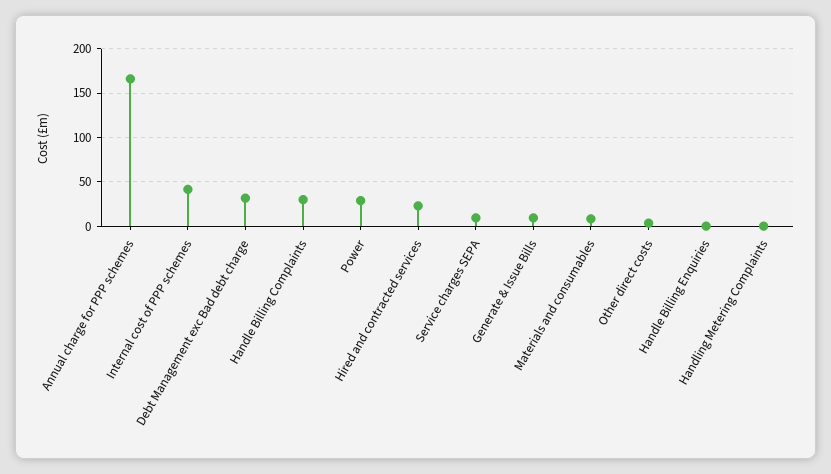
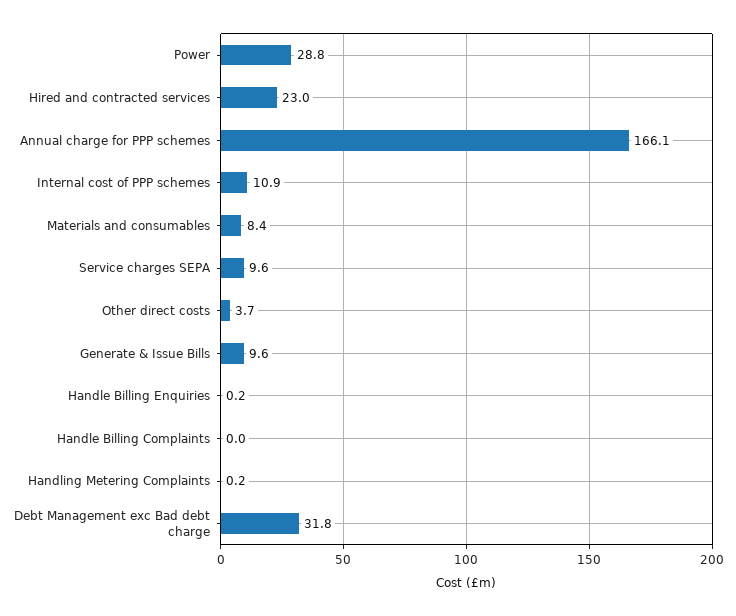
  {
    "Annual charge for PPP schemes": 166.1,
-   "Internal cost of PPP schemes": 40,
+   "Internal cost of PPP schemes": 10.9,
    "Debt Management exc Bad debt charge": 31.8,
-   "Handle Billing Complaints": 30,
+   "Handle Billing Complaints": 0,
    "Power": 28.8,
    "Hired and contracted services": 23,
    "Service charges SEPA": 9.6,
    "Generate & Issue Bills": 9.6,
    "Materials and consumables": 8.4,
    "Other direct costs": 3.7,
    "Handle Billing Enquiries": 0.2,
    "Handling Metering Complaints": 0.2
  }

